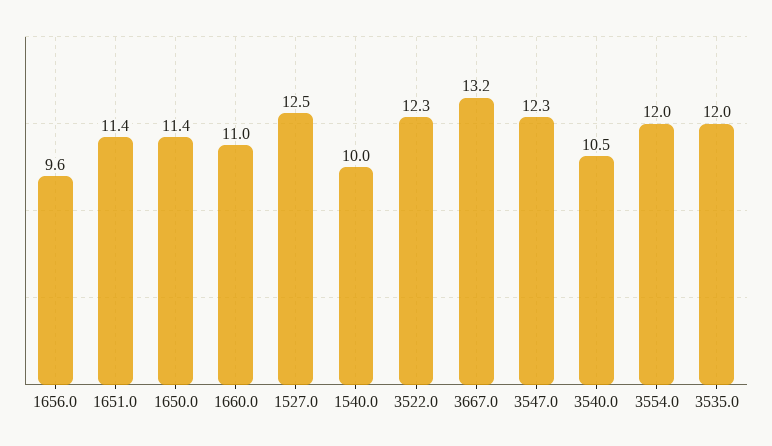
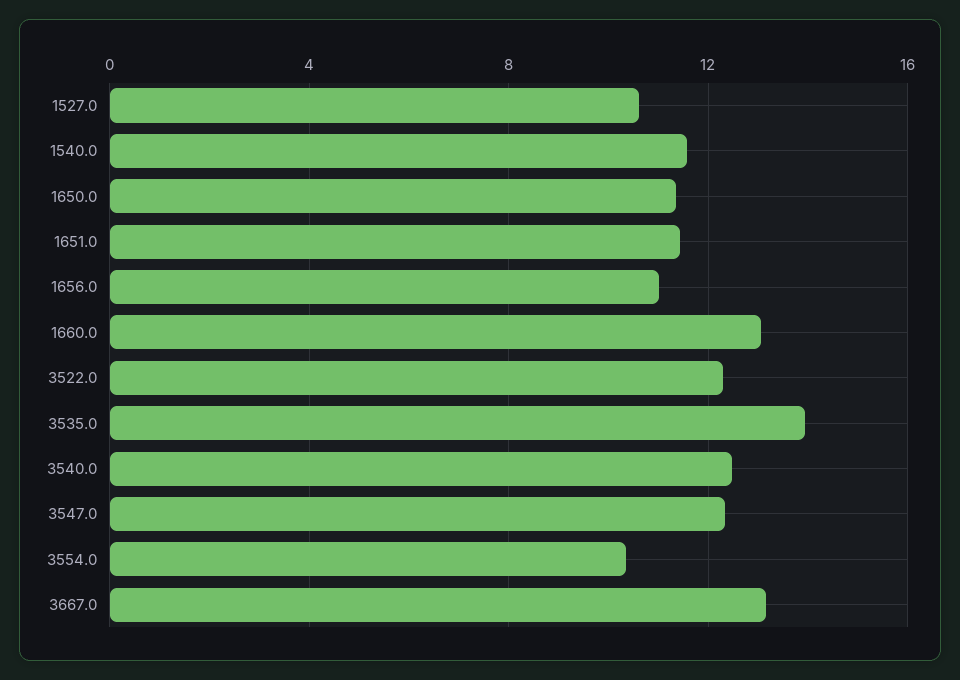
  {
-   "1656.0": 9.6,
+   "1656.0": 11,
    "1651.0": 11.4,
    "1650.0": 11.4,
-   "1660.0": 11,
+   "1660.0": 13,
-   "1527.0": 12.5,
+   "1527.0": 10.5,
-   "1540.0": 10,
+   "1540.0": 11.5,
    "3522.0": 12.3,
    "3667.0": 13.2,
    "3547.0": 12.3,
-   "3540.0": 10.5,
+   "3540.0": 12.5,
-   "3554.0": 12,
+   "3554.0": 10.5,
-   "3535.0": 12
+   "3535.0": 14
  }

